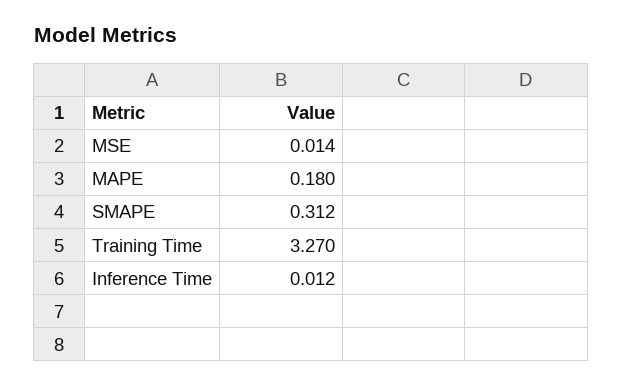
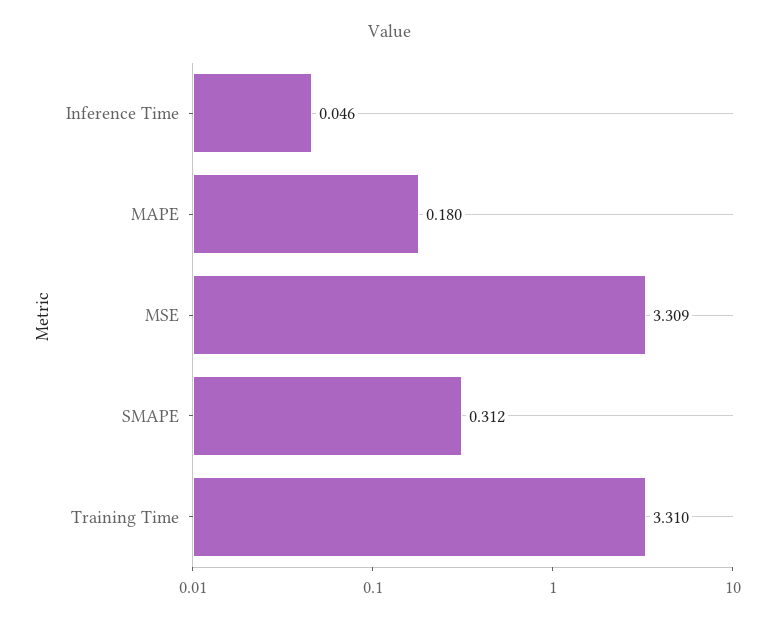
  {
-   "MSE": 0.014,
+   "MSE": 3.309,
    "MAPE": 0.18,
    "SMAPE": 0.312,
-   "Training Time": 3.27,
+   "Training Time": 3.31,
-   "Inference Time": 0.012
+   "Inference Time": 0.046
  }

